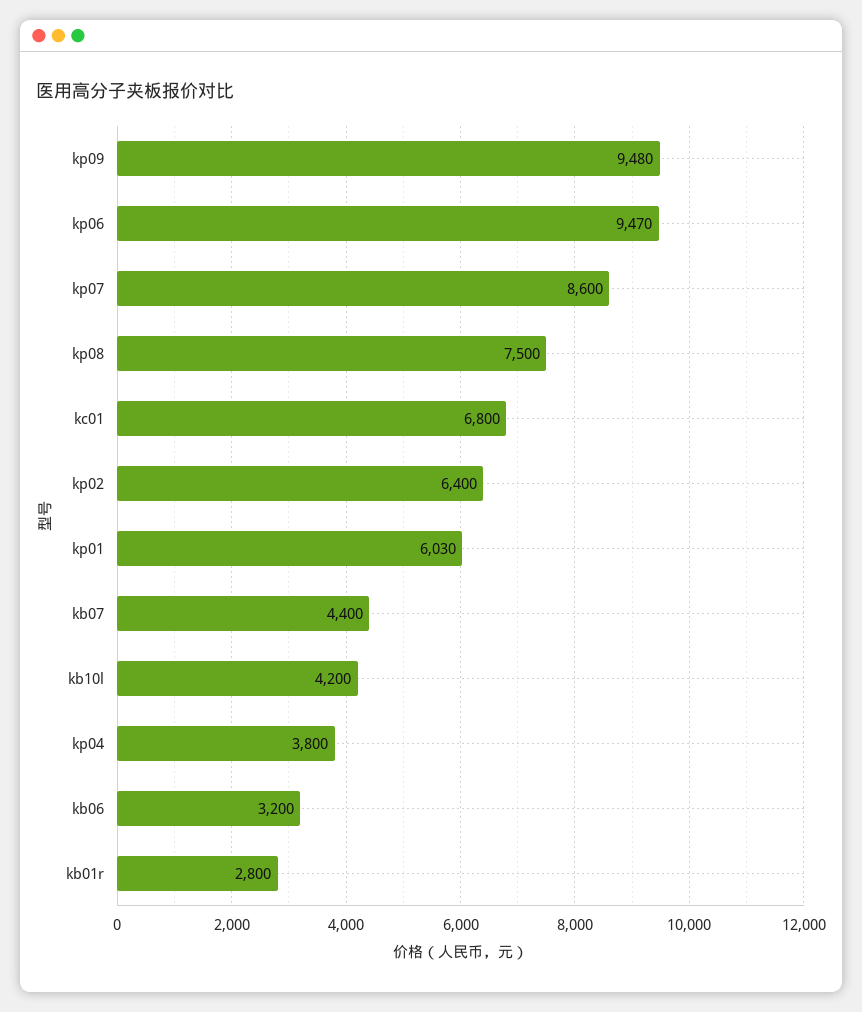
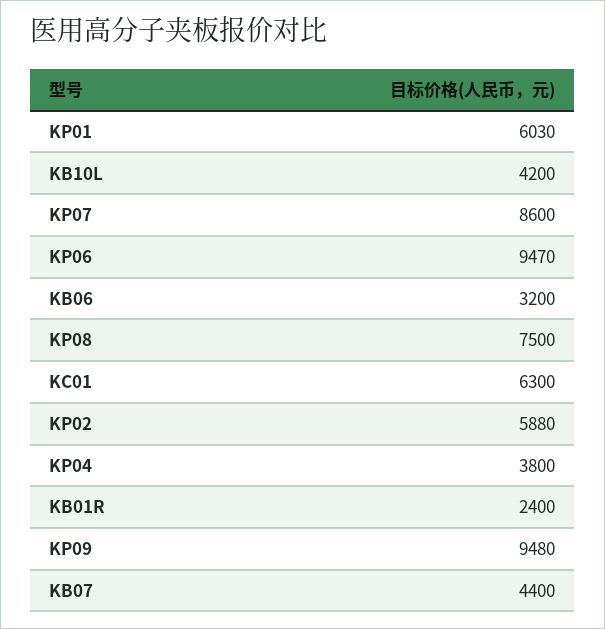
  {
    "kp09": 9480,
    "kp06": 9470,
    "kp07": 8600,
    "kp08": 7500,
-   "kc01": 6800,
+   "kc01": 6300,
-   "kp02": 6400,
+   "kp02": 5880,
    "kp01": 6030,
    "kb07": 4400,
    "kb10l": 4200,
    "kp04": 3800,
    "kb06": 3200,
-   "kb01r": 2800
+   "kb01r": 2400
  }

